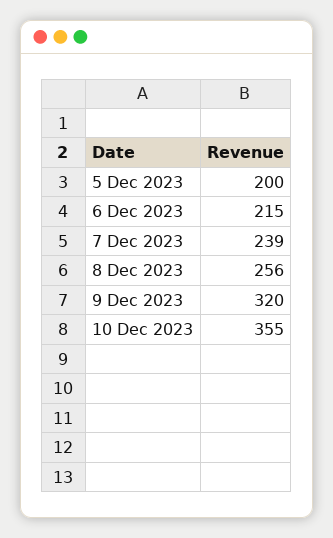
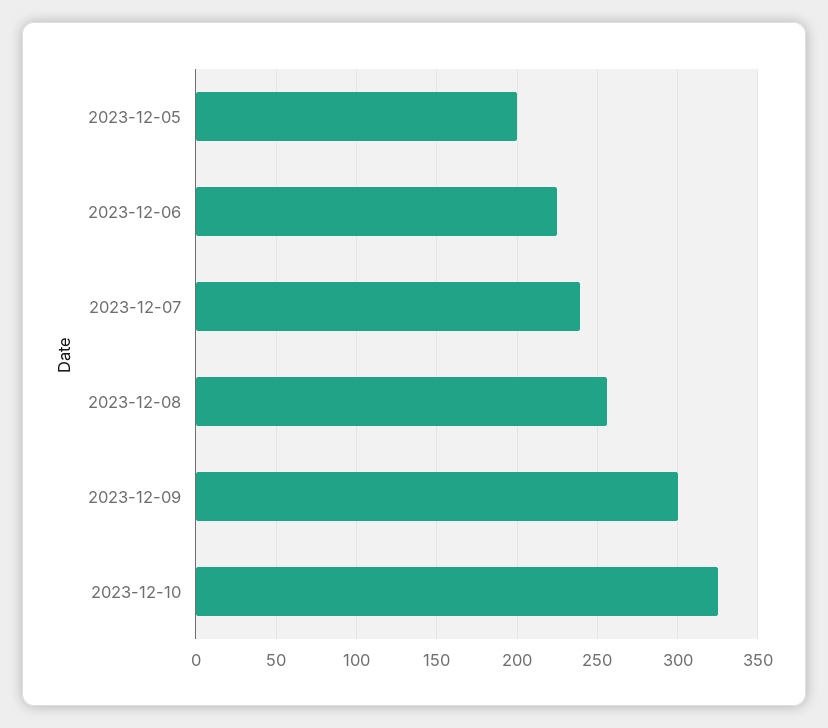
  {
    "5 Dec 2023": 200,
-   "6 Dec 2023": 215,
+   "6 Dec 2023": 225,
    "7 Dec 2023": 239,
    "8 Dec 2023": 256,
-   "9 Dec 2023": 320,
+   "9 Dec 2023": 300,
-   "10 Dec 2023": 355
+   "10 Dec 2023": 325
  }

